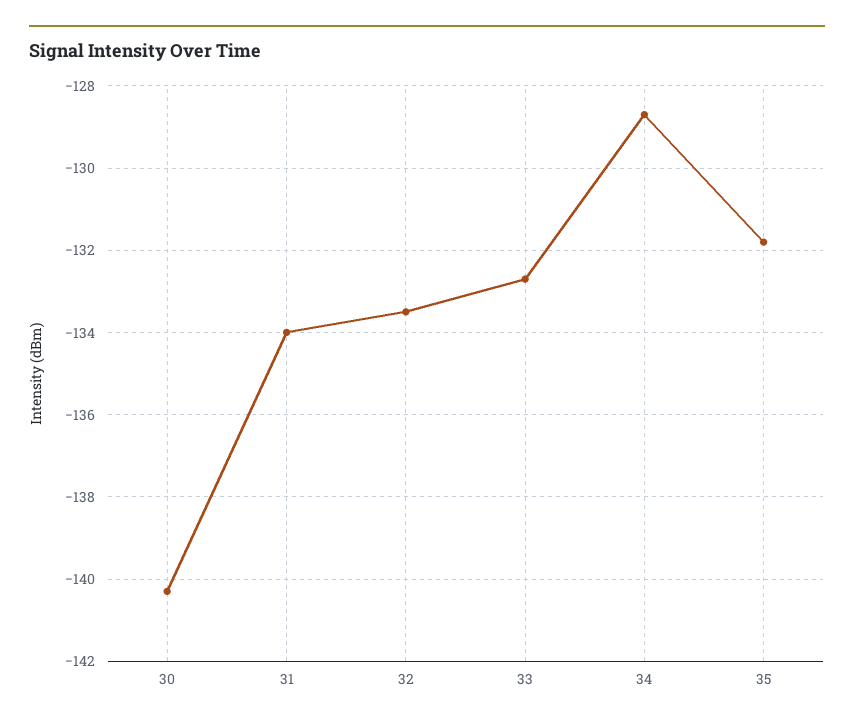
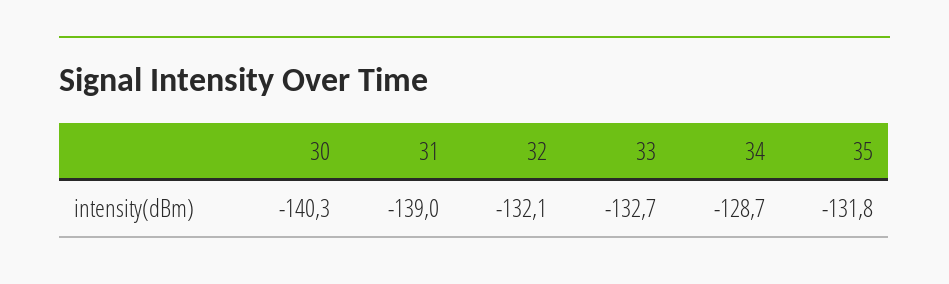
  {
    "30": -140.3,
-   "31": -134,
+   "31": -139,
-   "32": -133.5,
+   "32": -132.1,
    "33": -132.7,
    "34": -128.7,
    "35": -131.8
  }

